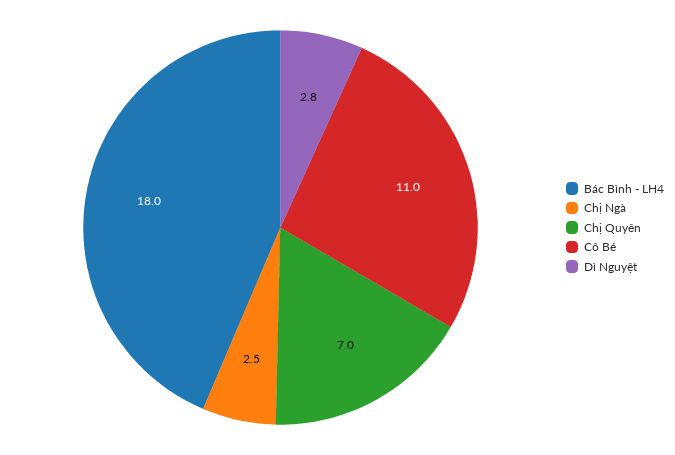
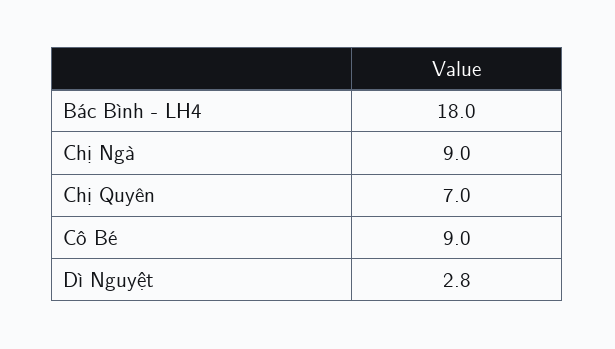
  {
    "Bác Bình - LH4": 18,
-   "Chị Ngà": 2.5,
+   "Chị Ngà": 9,
    "Chị Quyên": 7,
-   "Cô Bé": 11,
+   "Cô Bé": 9,
    "Dì Nguyệt": 2.8
  }

